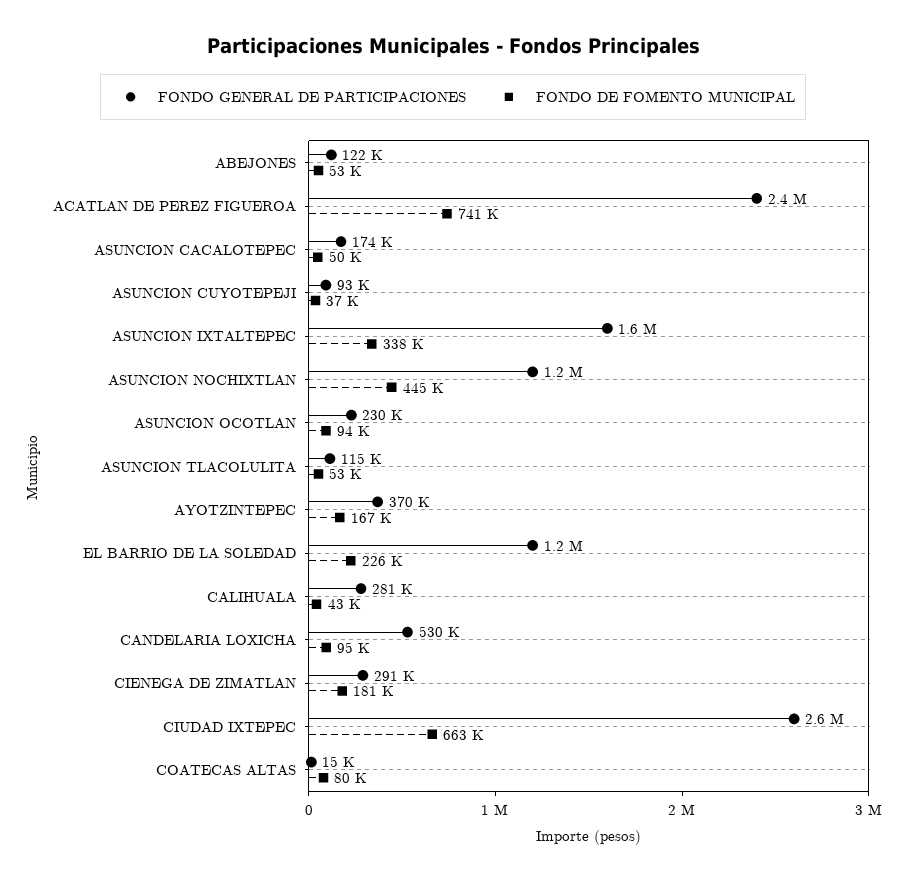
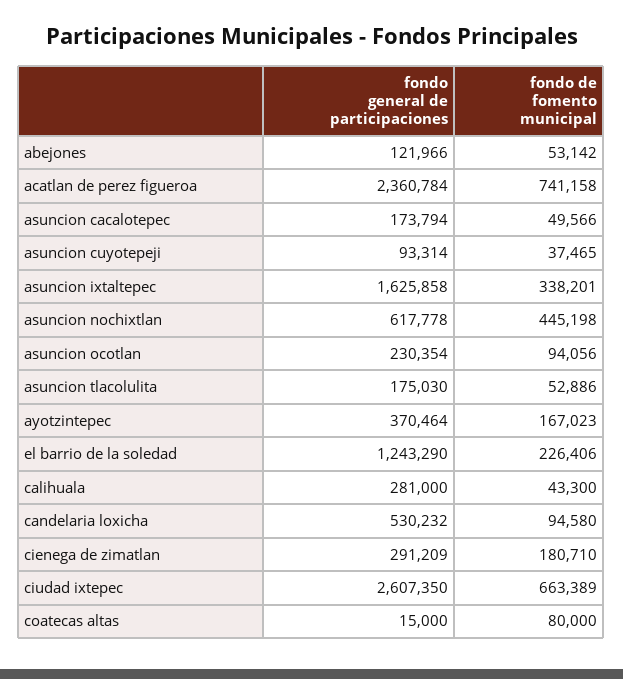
  {
    "FONDO GENERAL DE PARTICIPACIONES": {
      "ABEJONES": 121966,
      "ACATLAN DE PEREZ FIGUEROA": 2360784,
      "ASUNCION CACALOTEPEC": 173794,
      "ASUNCION CUYOTEPEJI": 93314,
      "ASUNCION IXTALTEPEC": 1625858,
-     "ASUNCION NOCHIXTLAN": 1200000,
+     "ASUNCION NOCHIXTLAN": 617778,
      "ASUNCION OCOTLAN": 230354,
-     "ASUNCION TLACOLULITA": 115000,
+     "ASUNCION TLACOLULITA": 175030,
      "AYOTZINTEPEC": 370464,
      "EL BARRIO DE LA SOLEDAD": 1243290,
      "CALIHUALA": 281000,
      "CANDELARIA LOXICHA": 530232,
      "CIENEGA DE ZIMATLAN": 291209,
      "CIUDAD IXTEPEC": 2607350,
      "COATECAS ALTAS": 15000
    },
    "FONDO DE FOMENTO MUNICIPAL": {
      "ABEJONES": 53142,
      "ACATLAN DE PEREZ FIGUEROA": 741158,
      "ASUNCION CACALOTEPEC": 49566,
      "ASUNCION CUYOTEPEJI": 37465,
      "ASUNCION IXTALTEPEC": 338201,
      "ASUNCION NOCHIXTLAN": 445198,
      "ASUNCION OCOTLAN": 94056,
      "ASUNCION TLACOLULITA": 52886,
      "AYOTZINTEPEC": 167023,
      "EL BARRIO DE LA SOLEDAD": 226406,
      "CALIHUALA": 43300,
      "CANDELARIA LOXICHA": 94580,
      "CIENEGA DE ZIMATLAN": 180710,
      "CIUDAD IXTEPEC": 663389,
      "COATECAS ALTAS": 80000
    }
  }

